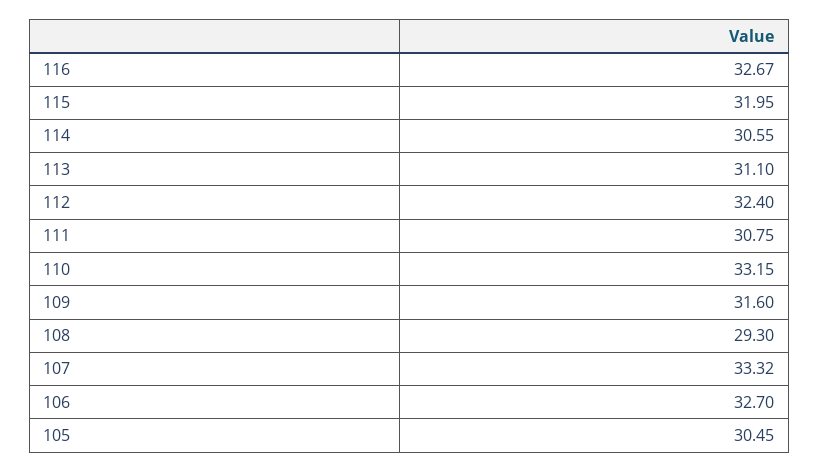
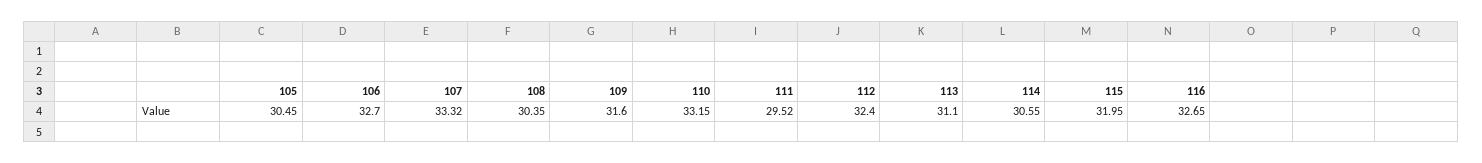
  {
-   "116": 32.67,
+   "116": 32.65,
    "115": 31.95,
    "114": 30.55,
    "113": 31.1,
    "112": 32.4,
-   "111": 30.75,
+   "111": 29.52,
    "110": 33.15,
    "109": 31.6,
-   "108": 29.3,
+   "108": 30.35,
    "107": 33.32,
    "106": 32.7,
    "105": 30.45
  }

